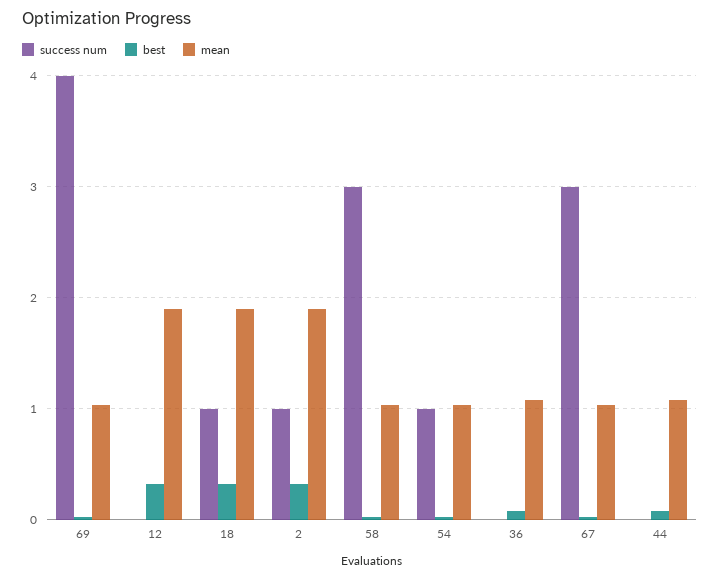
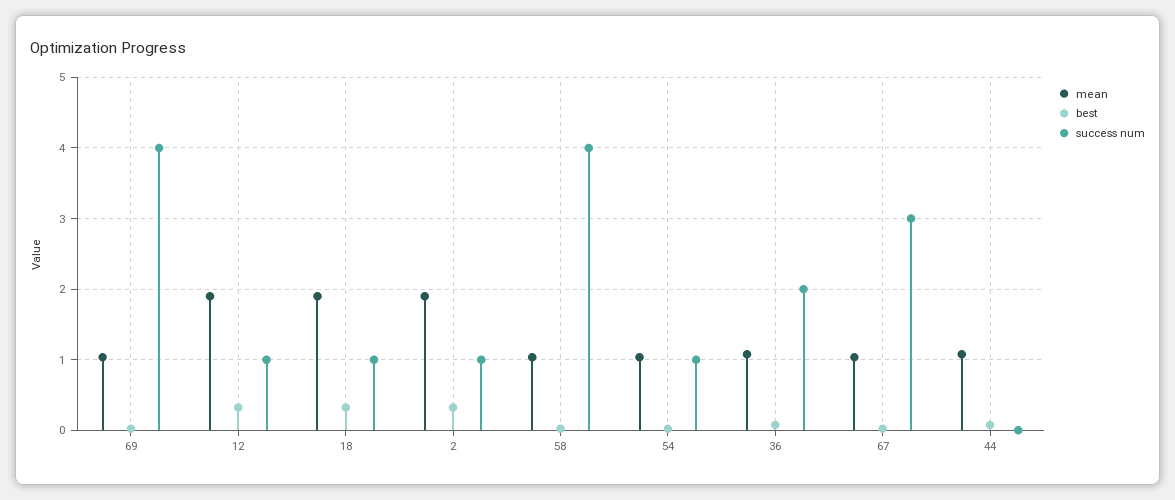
  {
    "success num": {
      "69": 4,
-     "12": 0,
+     "12": 1,
      "18": 1,
      "2": 1,
-     "58": 3,
+     "58": 4,
      "54": 1,
-     "36": 0,
+     "36": 2,
      "67": 3,
      "44": 0
    },
    "best": {
      "69": 0,
      "12": 0.3,
      "18": 0.3,
      "2": 0.3,
      "58": 0,
      "54": 0,
      "36": 0.1,
      "67": 0,
      "44": 0.1
    },
    "mean": {
      "69": 1,
      "12": 1.9,
      "18": 1.9,
      "2": 1.9,
      "58": 1,
      "54": 1,
      "36": 1.1,
      "67": 1,
      "44": 1.1
    }
  }

